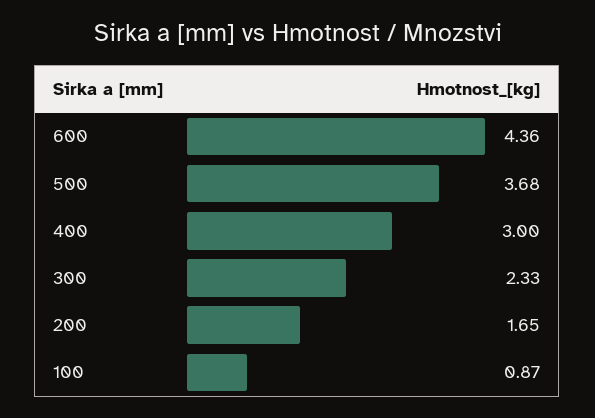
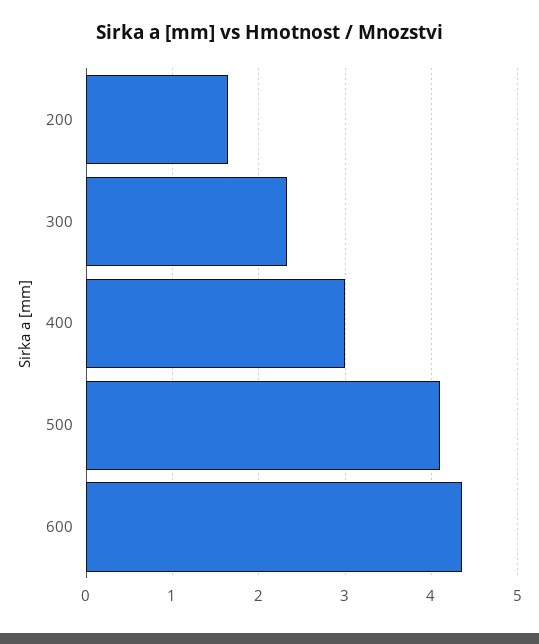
  {
    "600": 4.36,
-   "500": 3.68,
+   "500": 4.1,
    "400": 3,
    "300": 2.33,
-   "200": 1.65,
+   "200": 1.65
-   "100": 0.87
  }

